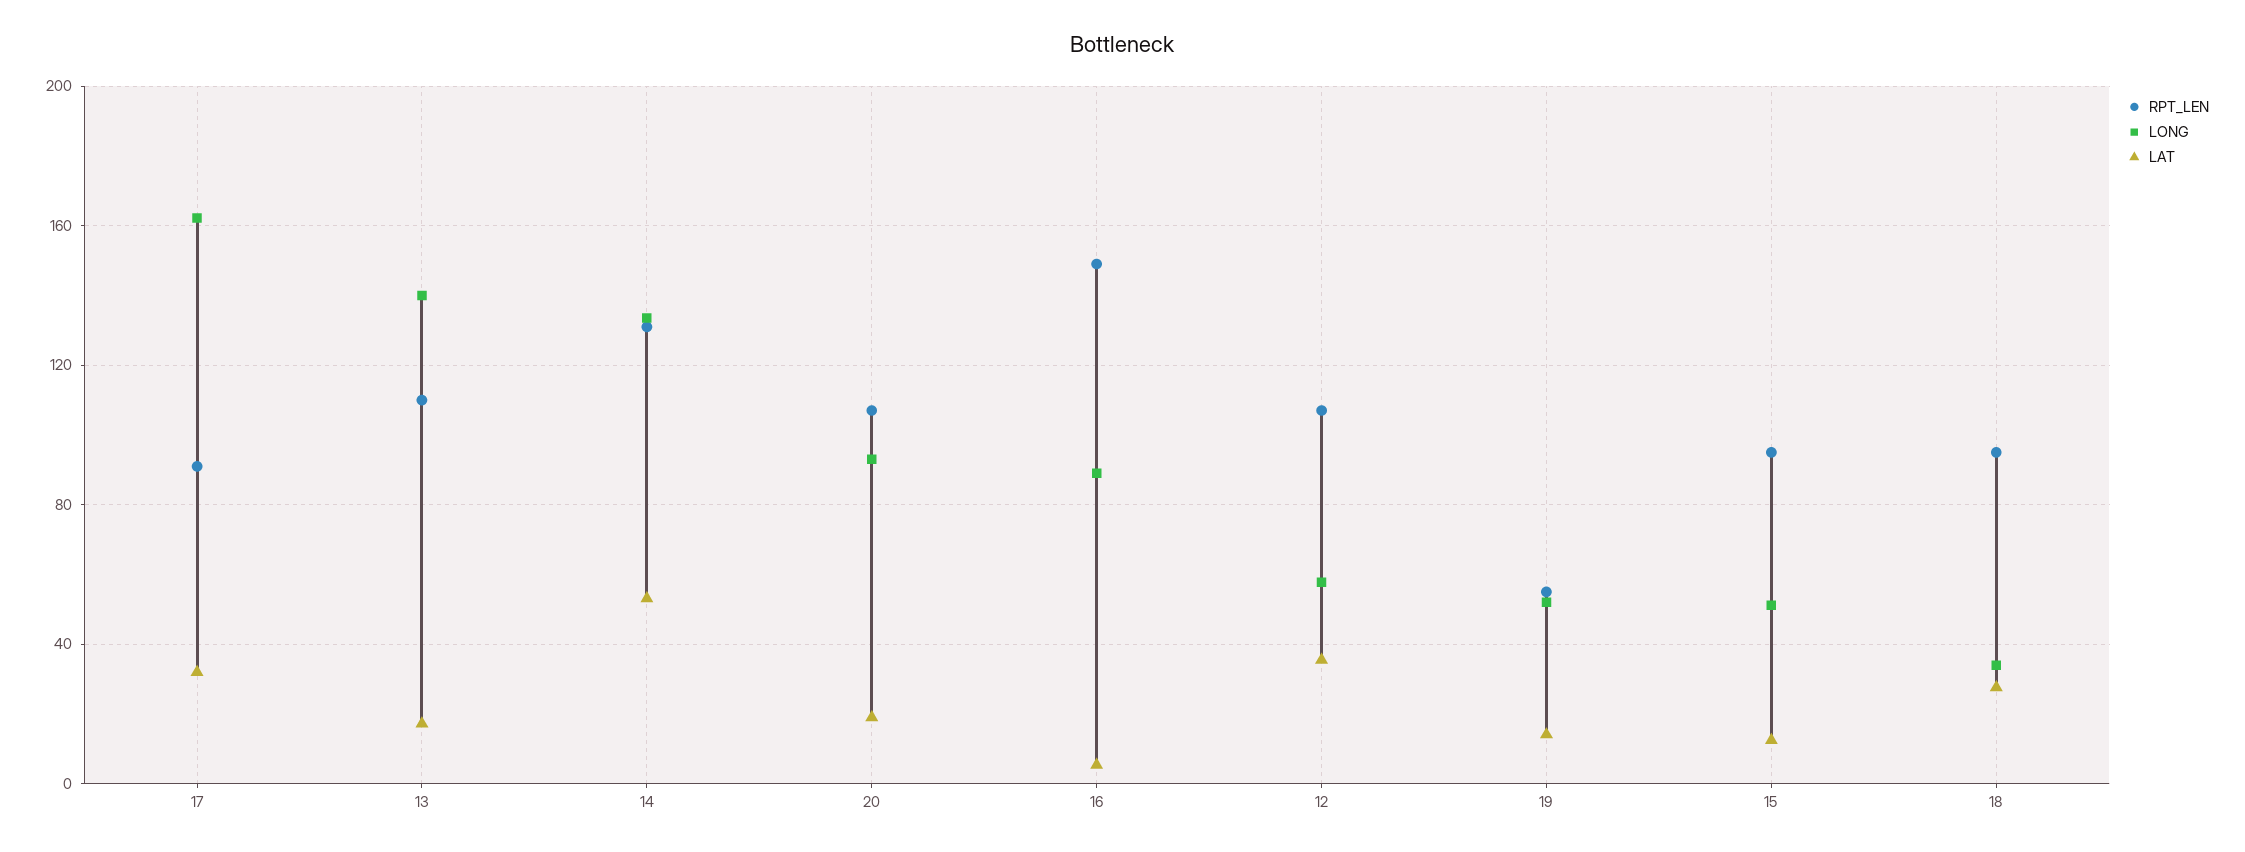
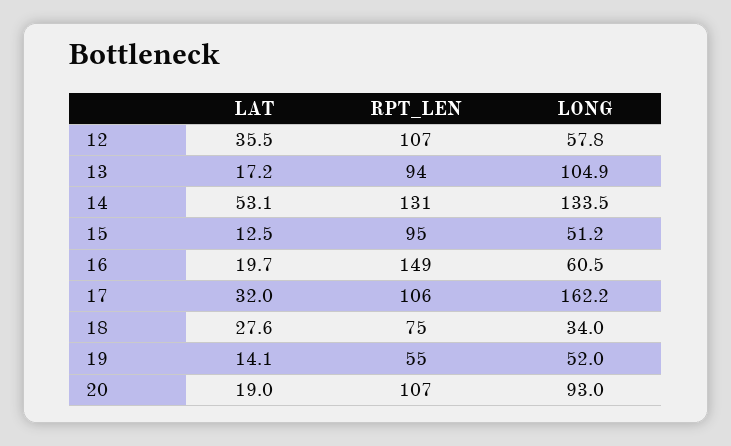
  {
    "RPT_LEN": {
-     "17": 90,
+     "17": 106,
-     "13": 110,
+     "13": 94,
      "14": 131,
      "20": 107,
      "16": 149,
      "12": 107,
      "19": 55,
      "15": 95,
-     "18": 95
+     "18": 75
    },
    "LONG": {
      "17": 162.2,
-     "13": 140,
+     "13": 104.9,
      "14": 133.5,
      "20": 93,
-     "16": 90,
+     "16": 60.5,
      "12": 57.8,
      "19": 52,
      "15": 51.2,
      "18": 34
    },
    "LAT": {
      "17": 32,
      "13": 17.2,
      "14": 53.1,
      "20": 19,
-     "16": 5,
+     "16": 19.7,
      "12": 35.5,
      "19": 14.1,
      "15": 12.5,
      "18": 27.6
    }
  }

